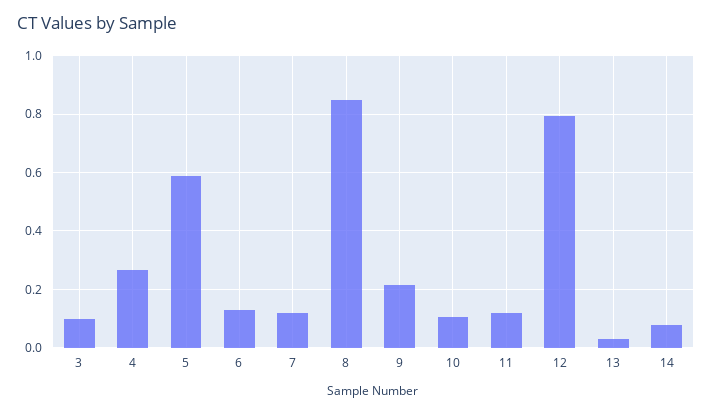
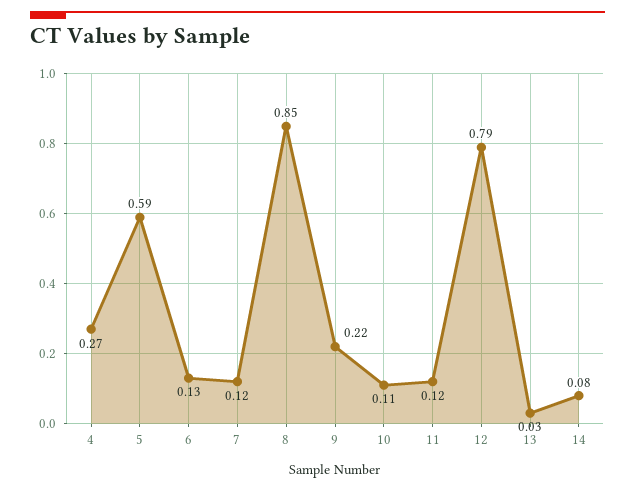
  {
-   "3": 0.1,
    "4": 0.27,
    "5": 0.59,
    "6": 0.13,
    "7": 0.12,
    "8": 0.85,
    "9": 0.22,
    "10": 0.11,
    "11": 0.12,
    "12": 0.79,
    "13": 0.03,
    "14": 0.08
  }

